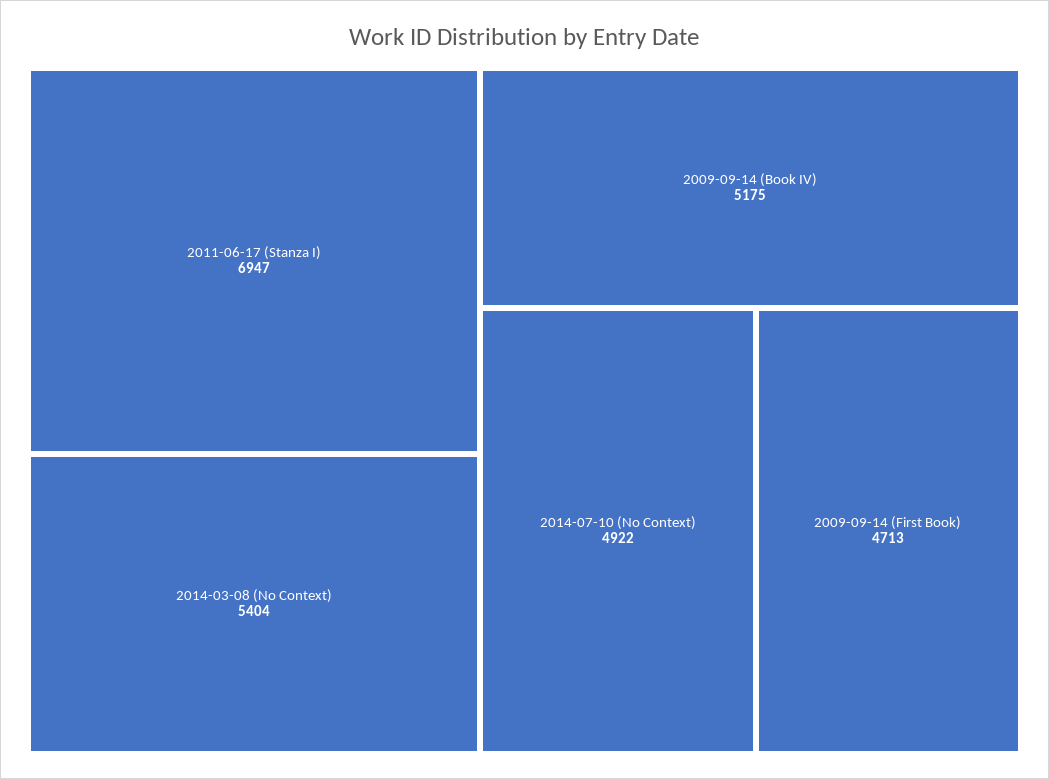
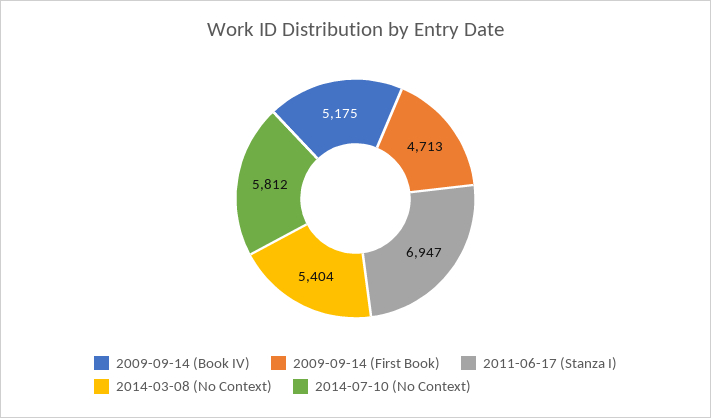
  {
    "2011-06-17 (Stanza I)": 6947,
    "2014-03-08 (No Context)": 5404,
    "2009-09-14 (Book IV)": 5175,
-   "2014-07-10 (No Context)": 4922,
+   "2014-07-10 (No Context)": 5812,
    "2009-09-14 (First Book)": 4713
  }

